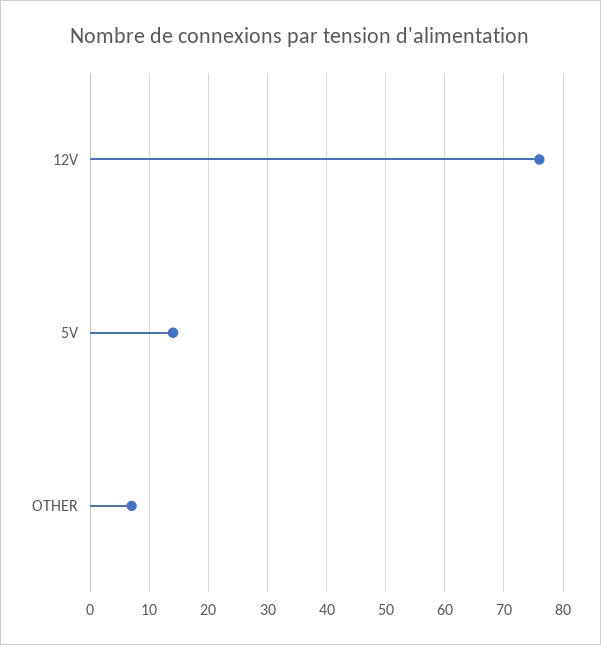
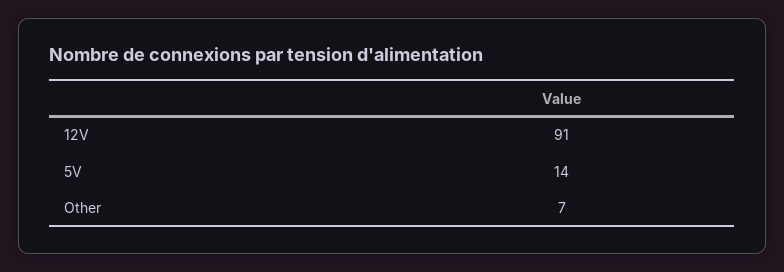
  {
-   "12V": 75,
+   "12V": 91,
    "5V": 14,
    "OTHER": 7
  }

